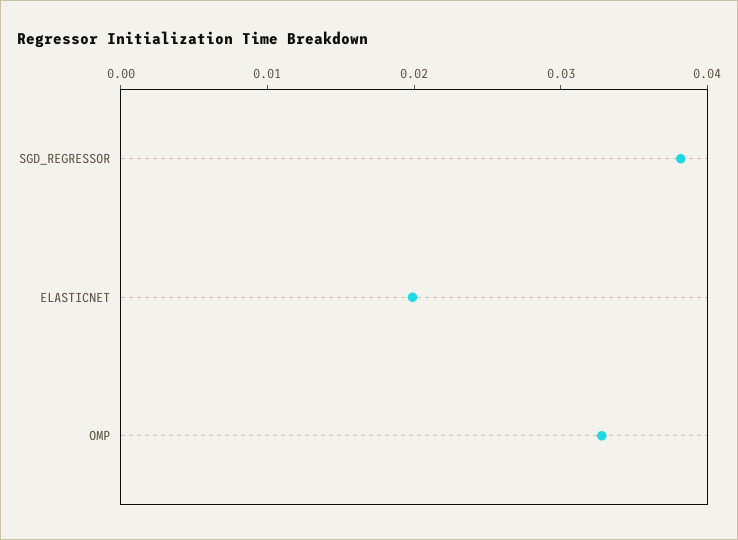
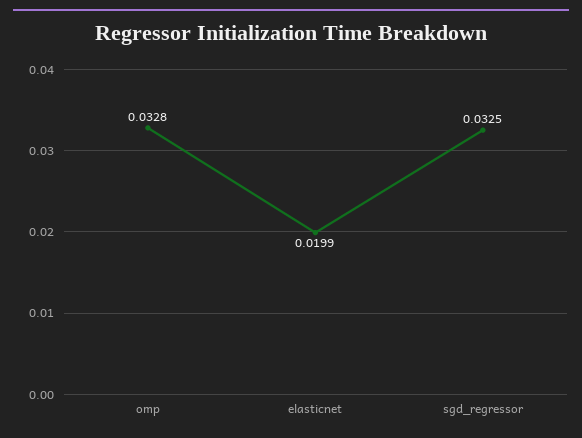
  {
-   "SGD_REGRESSOR": 0.038,
+   "SGD_REGRESSOR": 0.0325,
    "ELASTICNET": 0.0199,
    "OMP": 0.0328
  }

